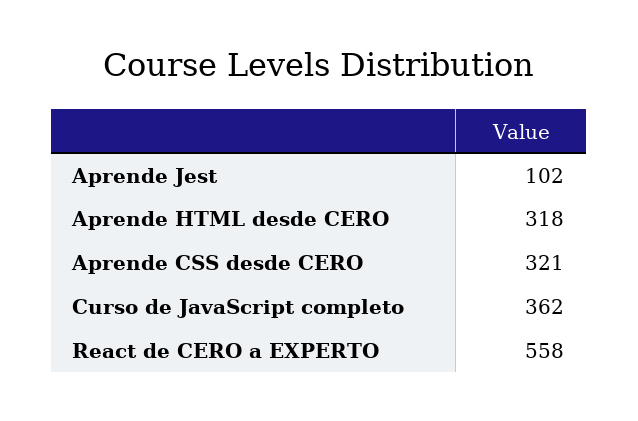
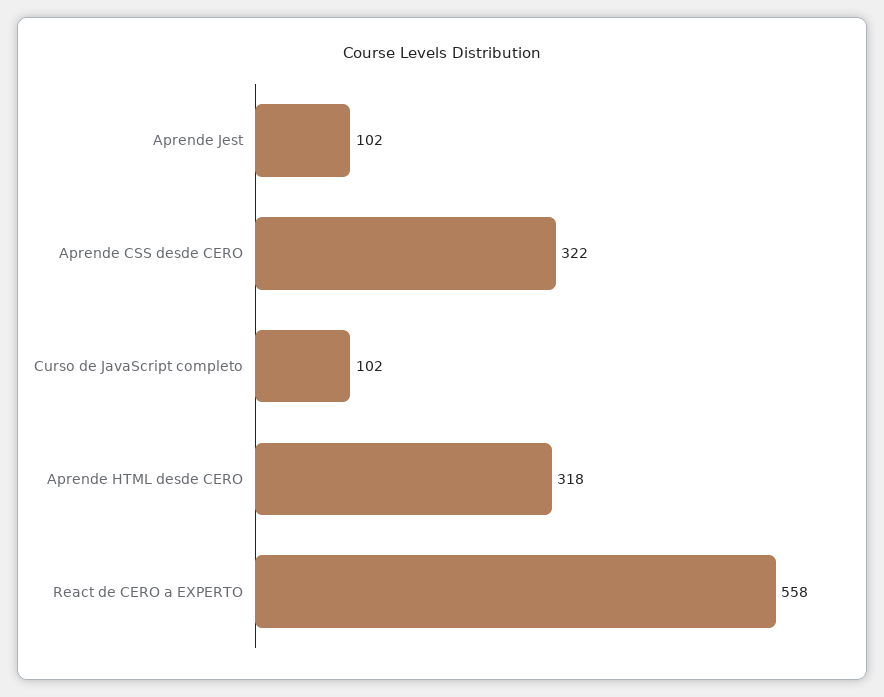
  {
    "Aprende Jest": 102,
    "Aprende HTML desde CERO": 318,
-   "Aprende CSS desde CERO": 321,
+   "Aprende CSS desde CERO": 322,
-   "Curso de JavaScript completo": 362,
+   "Curso de JavaScript completo": 102,
    "React de CERO a EXPERTO": 558
  }

